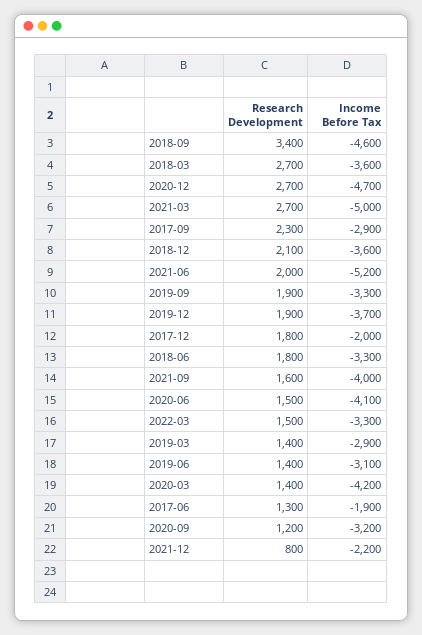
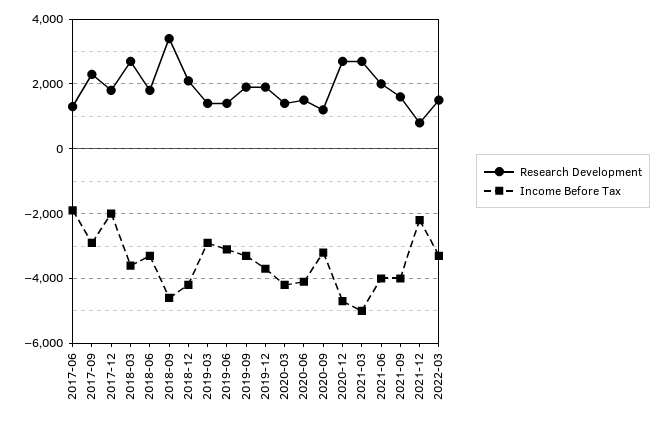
  {
    "Research Development": {
      "2018-09": 3400,
      "2018-03": 2700,
      "2020-12": 2700,
      "2021-03": 2700,
      "2017-09": 2300,
      "2018-12": 2100,
      "2021-06": 2000,
      "2019-09": 1900,
      "2019-12": 1900,
      "2017-12": 1800,
      "2018-06": 1800,
      "2021-09": 1600,
      "2020-06": 1500,
      "2022-03": 1500,
      "2019-03": 1400,
      "2019-06": 1400,
      "2020-03": 1400,
      "2017-06": 1300,
      "2020-09": 1200,
      "2021-12": 800
    },
    "Income Before Tax": {
      "2018-09": -4600,
      "2018-03": -3600,
      "2020-12": -4700,
      "2021-03": -5000,
      "2017-09": -2900,
-     "2018-12": -3600,
+     "2018-12": -4200,
-     "2021-06": -5200,
+     "2021-06": -4000,
      "2019-09": -3300,
      "2019-12": -3700,
      "2017-12": -2000,
      "2018-06": -3300,
      "2021-09": -4000,
      "2020-06": -4100,
      "2022-03": -3300,
      "2019-03": -2900,
      "2019-06": -3100,
      "2020-03": -4200,
      "2017-06": -1900,
      "2020-09": -3200,
      "2021-12": -2200
    }
  }

